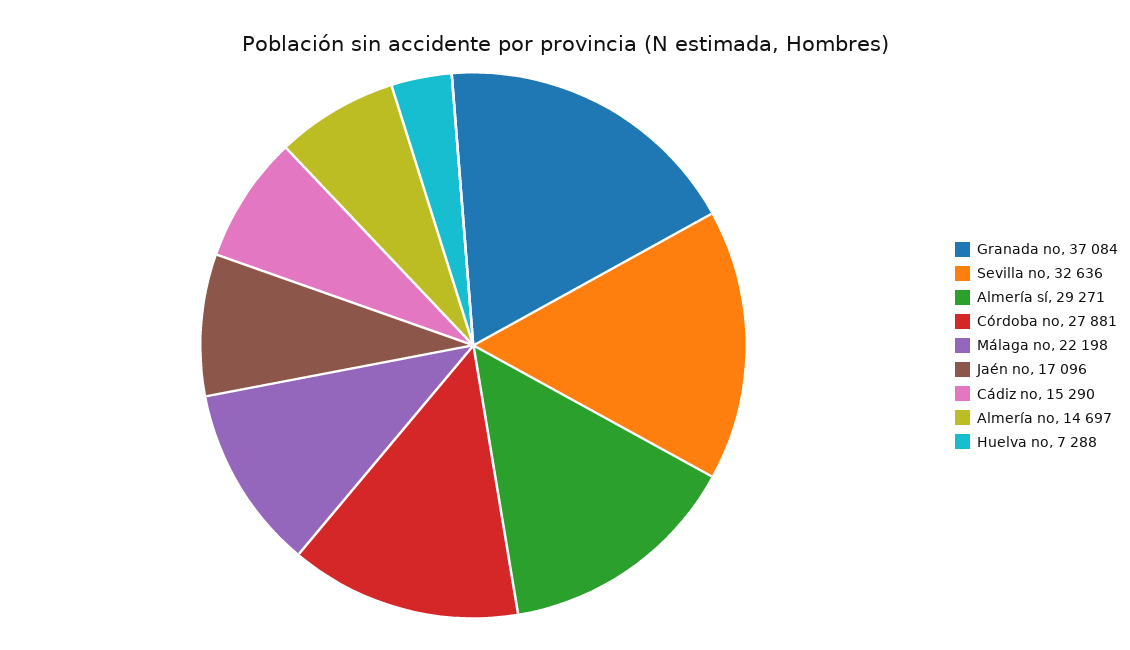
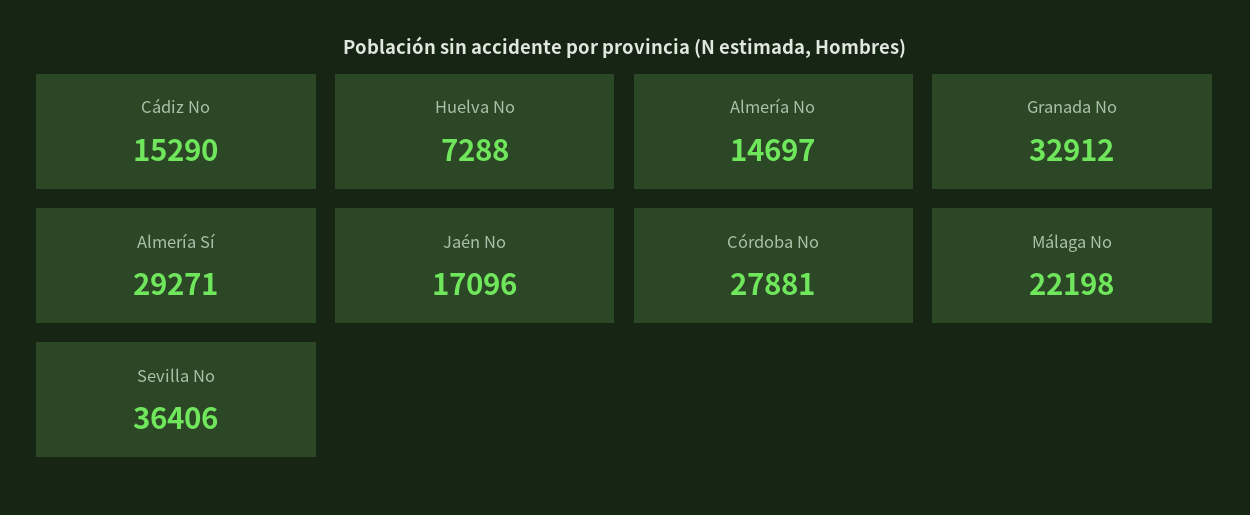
  {
-   "Granada no": 37084,
+   "Granada no": 32912,
-   "Sevilla no": 32636,
+   "Sevilla no": 36406,
    "Almería sí": 29271,
    "Córdoba no": 27881,
    "Málaga no": 22198,
    "Jaén no": 17096,
    "Cádiz no": 15290,
    "Almería no": 14697,
    "Huelva no": 7288
  }

